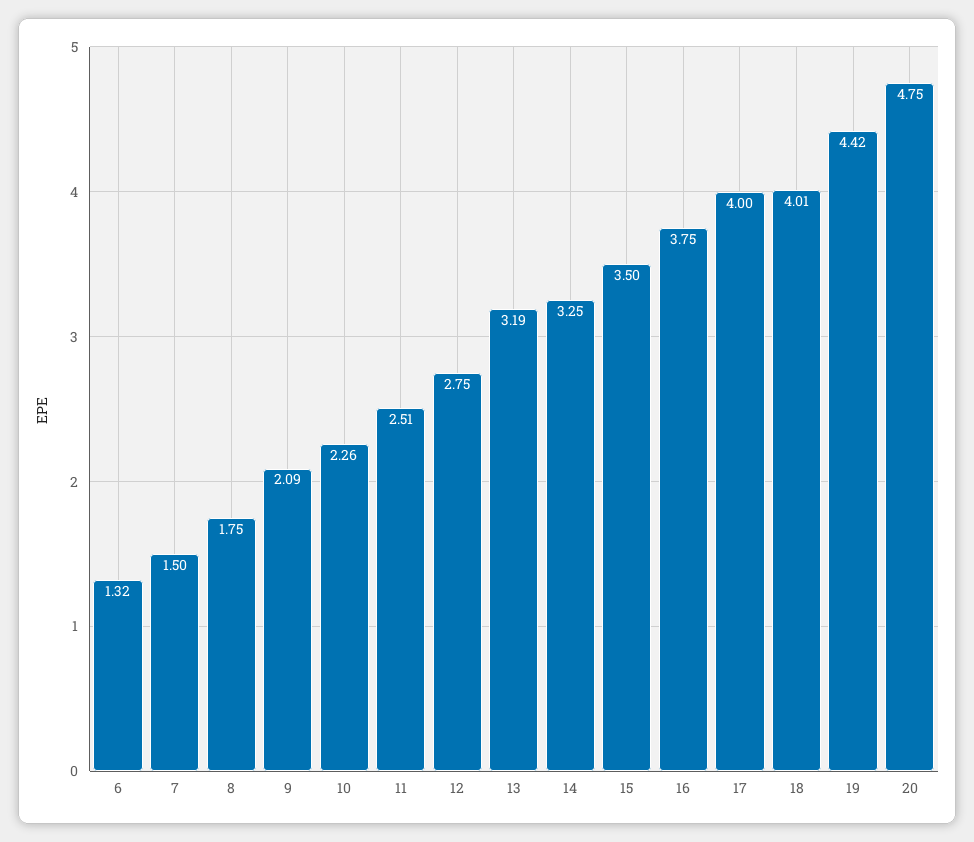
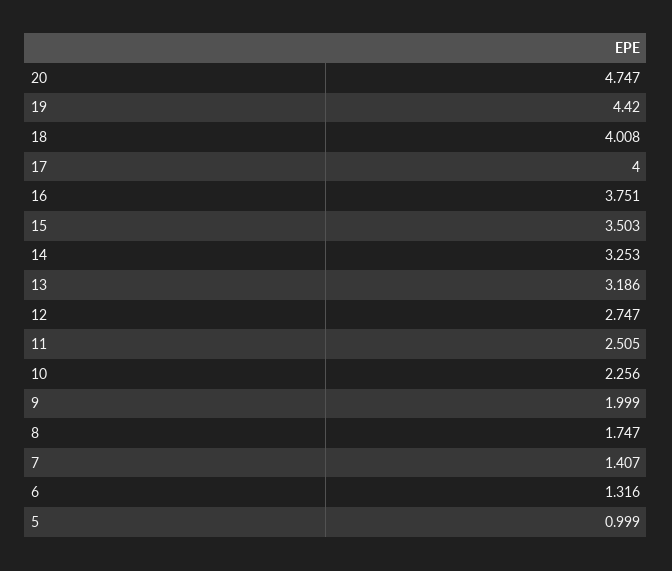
  {
    "6": 1.316,
-   "7": 1.5,
+   "7": 1.407,
    "8": 1.747,
-   "9": 2.09,
+   "9": 1.999,
    "10": 2.256,
    "11": 2.505,
    "12": 2.747,
    "13": 3.186,
    "14": 3.253,
    "15": 3.503,
    "16": 3.751,
    "17": 4,
    "18": 4.008,
    "19": 4.42,
-   "20": 4.747
+   "20": 4.747,
+   "5": 0.999
  }

